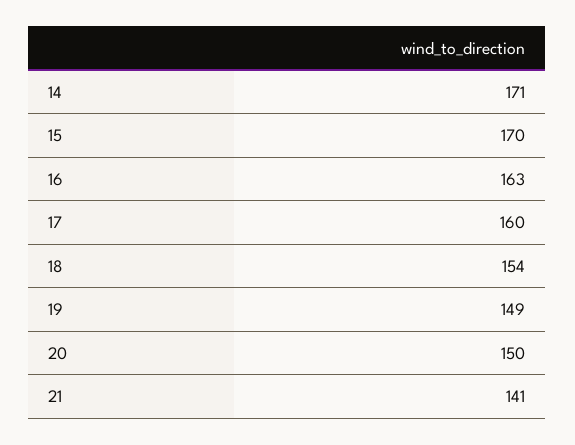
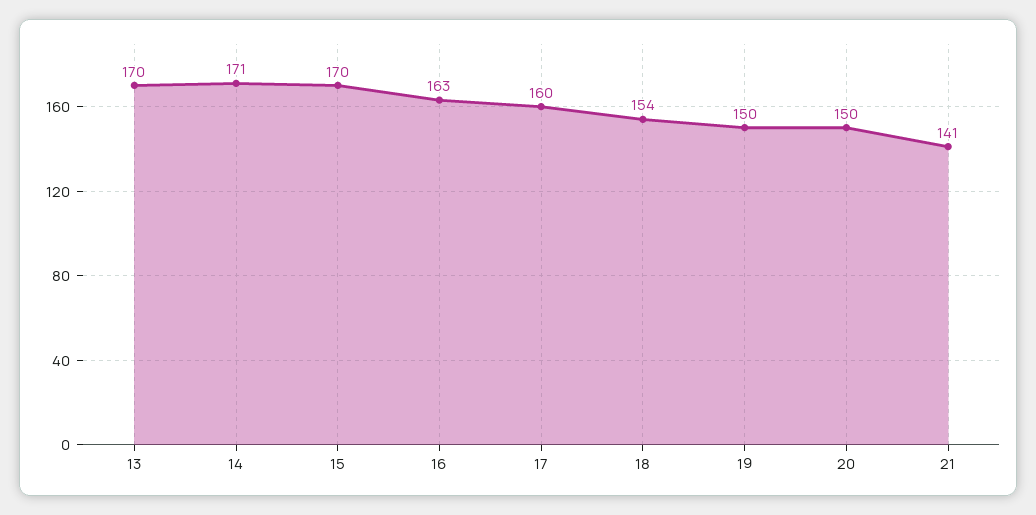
  {
    "14": 171,
    "15": 170,
    "16": 163,
    "17": 160,
    "18": 154,
-   "19": 149,
+   "19": 150,
    "20": 150,
-   "21": 141
+   "21": 141,
+   "13": 170
  }

